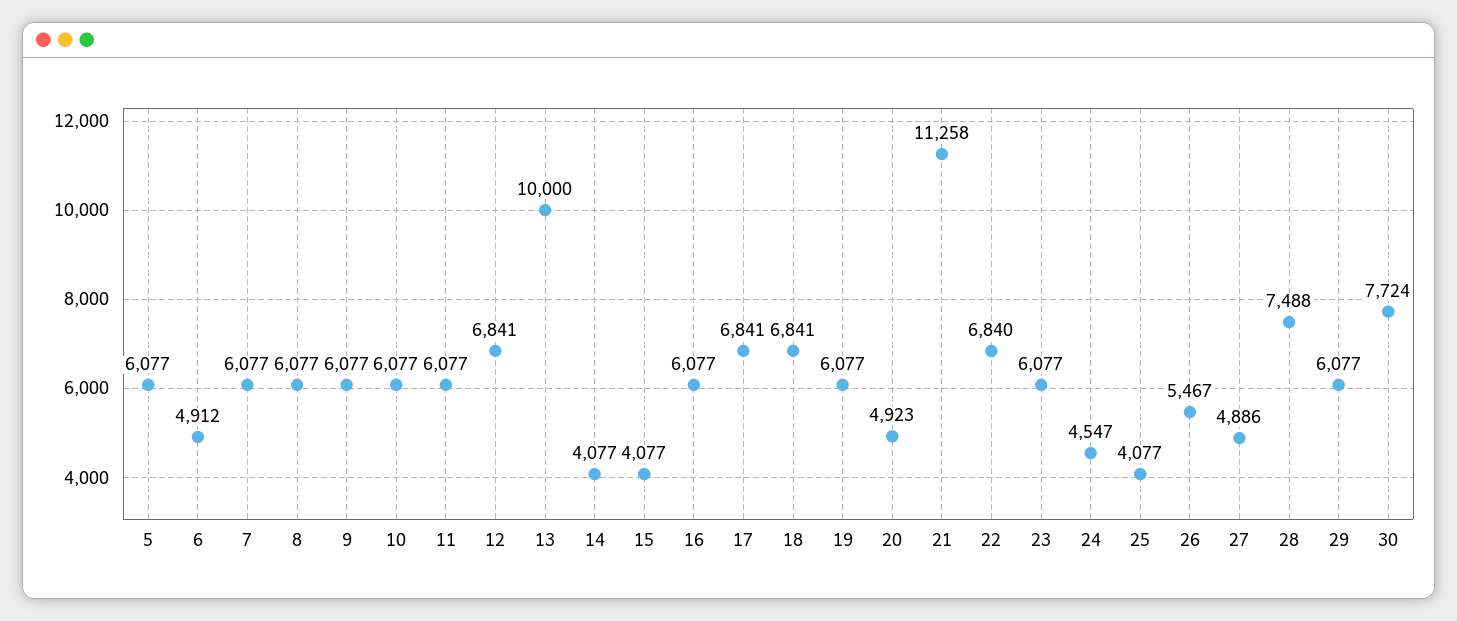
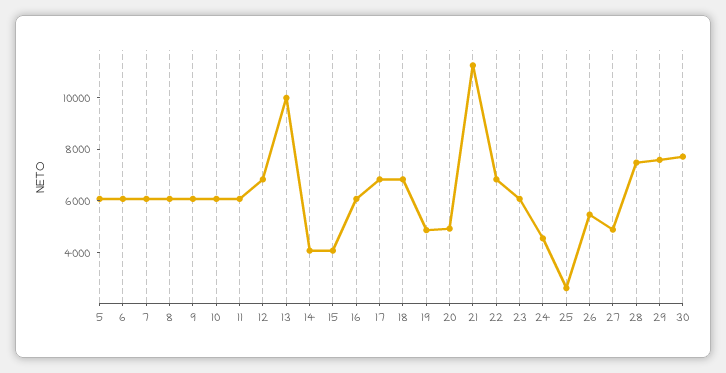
  {
    "5": 6077,
-   "6": 4912,
+   "6": 6000,
    "7": 6077,
    "8": 6077,
    "9": 6077,
    "10": 6077,
    "11": 6077,
    "12": 6841,
    "13": 10000,
    "14": 4077,
    "15": 4077,
    "16": 6077,
    "17": 6841,
    "18": 6841,
-   "19": 6077,
+   "19": 5000,
    "20": 4923,
    "21": 11258,
    "22": 6840,
    "23": 6077,
    "24": 4547,
-   "25": 4077,
+   "25": 2500,
    "26": 5467,
    "27": 4886,
    "28": 7488,
-   "29": 6077,
+   "29": 7500,
    "30": 7724
  }

